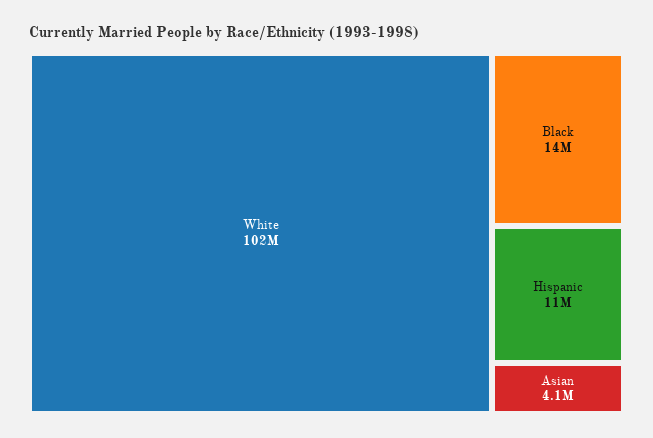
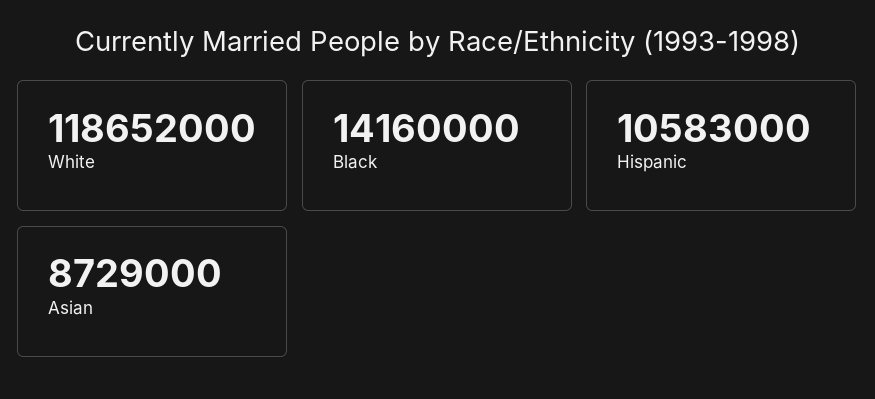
  {
-   "White": 102000000,
+   "White": 118652000,
    "Black": 14160000,
    "Hispanic": 10583000,
-   "Asian": 4100000
+   "Asian": 8729000
  }

